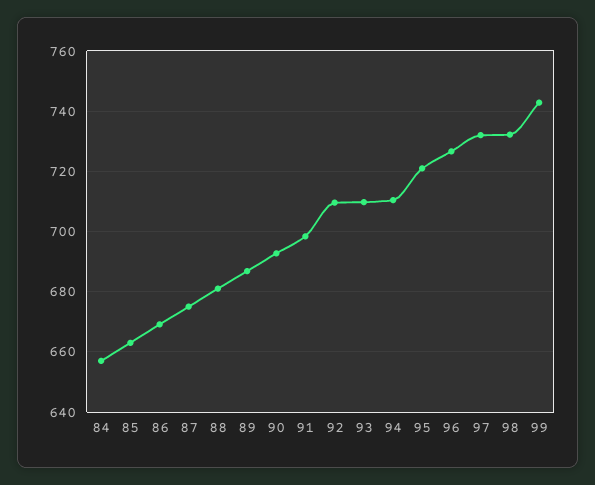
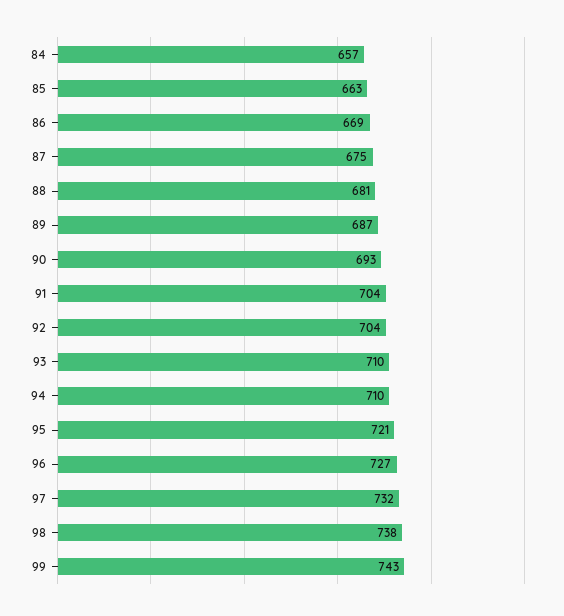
  {
    "84": 657,
    "85": 663,
    "86": 669,
    "87": 675,
    "88": 681,
    "89": 687,
    "90": 693,
-   "91": 698,
+   "91": 704,
-   "92": 710,
+   "92": 704,
    "93": 710,
    "94": 710,
    "95": 721,
    "96": 727,
    "97": 732,
-   "98": 732,
+   "98": 738,
    "99": 743
  }

